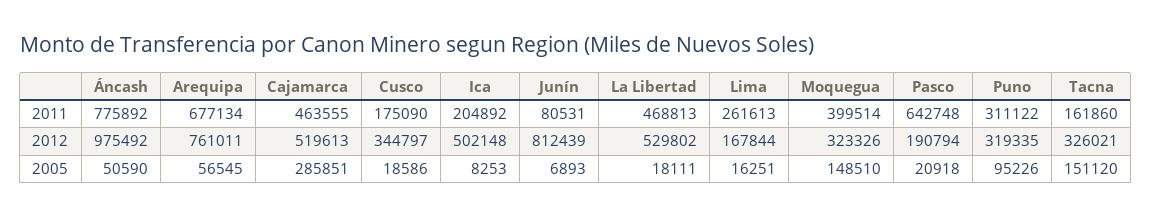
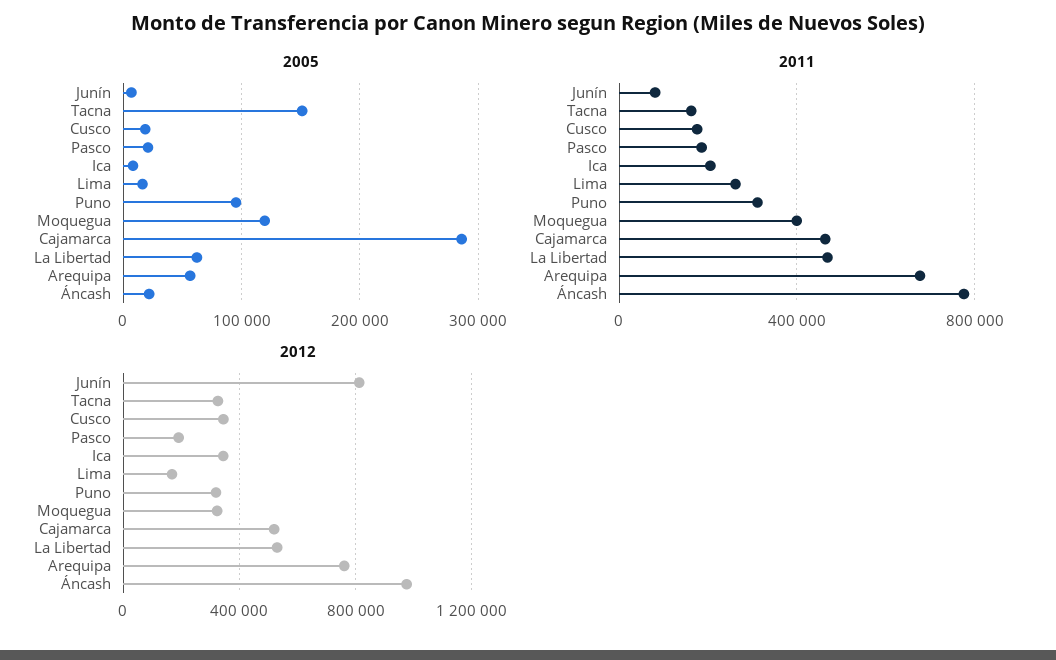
  {
    "2011": {
      "Áncash": 775892,
      "Arequipa": 677134,
      "Cajamarca": 463555,
      "Cusco": 175090,
      "Ica": 204892,
      "Junín": 80531,
      "La Libertad": 468813,
      "Lima": 261613,
      "Moquegua": 399514,
-     "Pasco": 642748,
+     "Pasco": 200000,
      "Puno": 311122,
      "Tacna": 161860
    },
    "2012": {
      "Áncash": 975492,
      "Arequipa": 761011,
      "Cajamarca": 519613,
      "Cusco": 344797,
-     "Ica": 502148,
+     "Ica": 350000,
      "Junín": 812439,
      "La Libertad": 529802,
      "Lima": 167844,
      "Moquegua": 323326,
      "Pasco": 190794,
      "Puno": 319335,
      "Tacna": 326021
    },
    "2005": {
-     "Áncash": 50590,
+     "Áncash": 20000,
      "Arequipa": 56545,
      "Cajamarca": 285851,
      "Cusco": 18586,
      "Ica": 8253,
      "Junín": 6893,
-     "La Libertad": 18111,
+     "La Libertad": 60000,
      "Lima": 16251,
-     "Moquegua": 148510,
+     "Moquegua": 120000,
      "Pasco": 20918,
      "Puno": 95226,
      "Tacna": 151120
    }
  }

